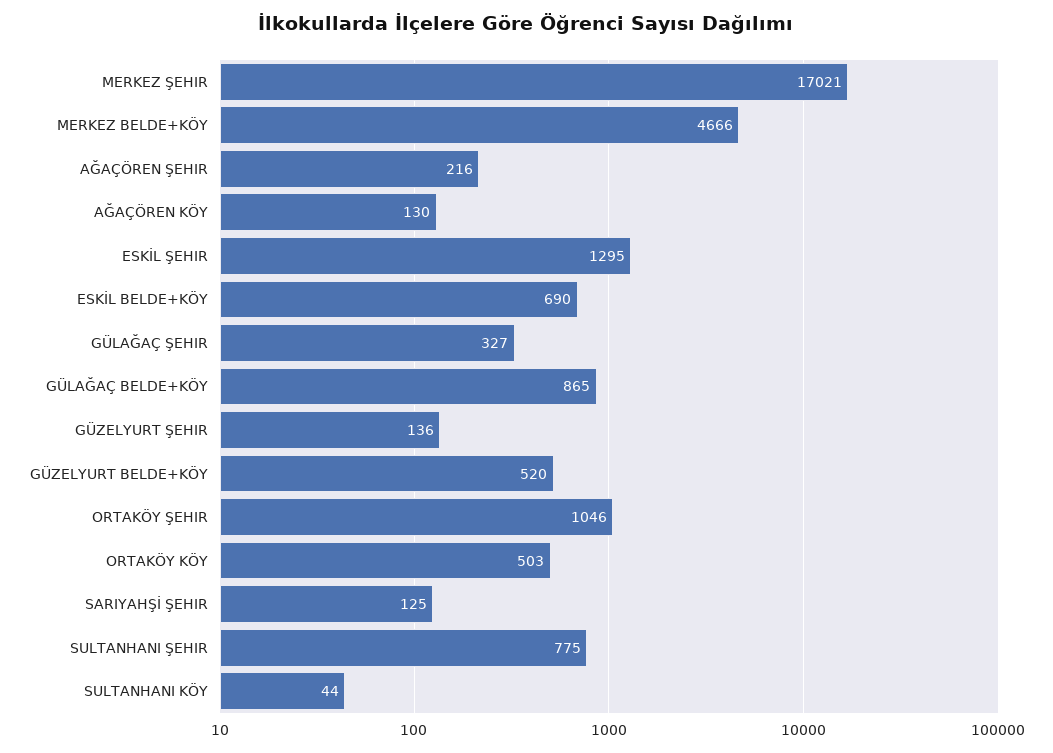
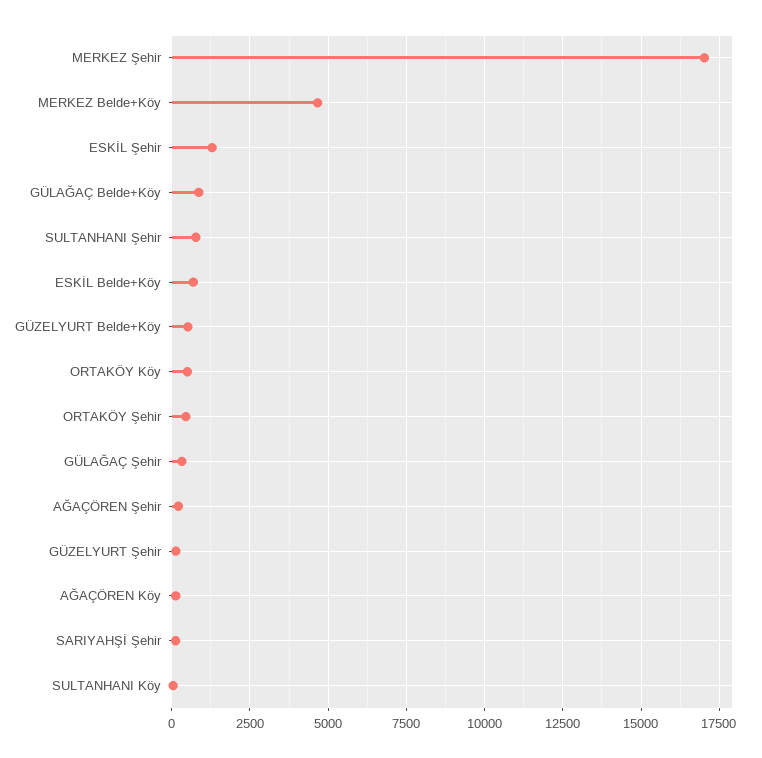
  {
    "MERKEZ ŞEHIR": 17021,
    "MERKEZ BELDE+KÖY": 4666,
    "AĞAÇÖREN ŞEHIR": 216,
    "AĞAÇÖREN KÖY": 130,
    "ESKİL ŞEHIR": 1295,
    "ESKİL BELDE+KÖY": 690,
    "GÜLAĞAÇ ŞEHIR": 327,
    "GÜLAĞAÇ BELDE+KÖY": 865,
    "GÜZELYURT ŞEHIR": 136,
    "GÜZELYURT BELDE+KÖY": 520,
-   "ORTAKÖY ŞEHIR": 1046,
+   "ORTAKÖY ŞEHIR": 500,
    "ORTAKÖY KÖY": 503,
    "SARIYAHŞİ ŞEHIR": 125,
    "SULTANHANI ŞEHIR": 775,
    "SULTANHANI KÖY": 44
  }

